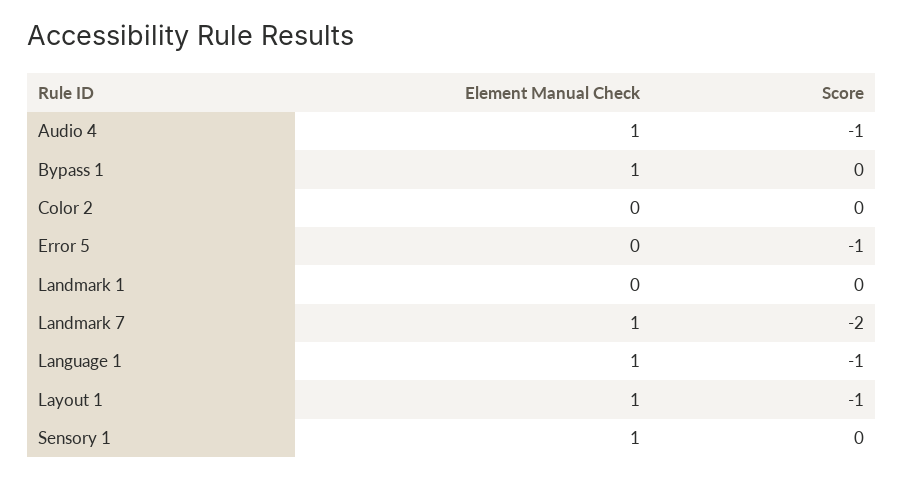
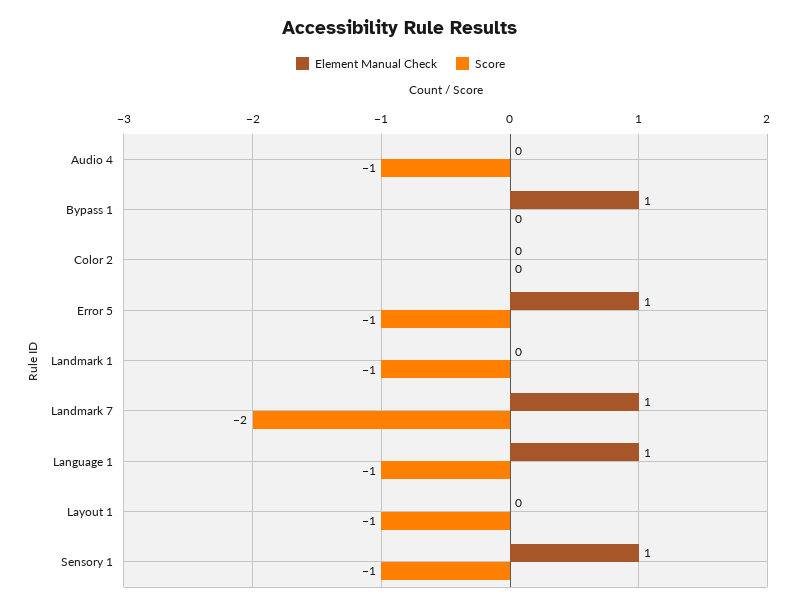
  {
    "Element Manual Check": {
-     "Audio 4": 1,
+     "Audio 4": 0,
      "Bypass 1": 1,
      "Color 2": 0,
-     "Error 5": 0,
+     "Error 5": 1,
      "Landmark 1": 0,
      "Landmark 7": 1,
      "Language 1": 1,
-     "Layout 1": 1,
+     "Layout 1": 0,
      "Sensory 1": 1
    },
    "Score": {
      "Audio 4": -1,
      "Bypass 1": 0,
      "Color 2": 0,
      "Error 5": -1,
-     "Landmark 1": 0,
+     "Landmark 1": -1,
      "Landmark 7": -2,
      "Language 1": -1,
      "Layout 1": -1,
-     "Sensory 1": 0
+     "Sensory 1": -1
    }
  }

